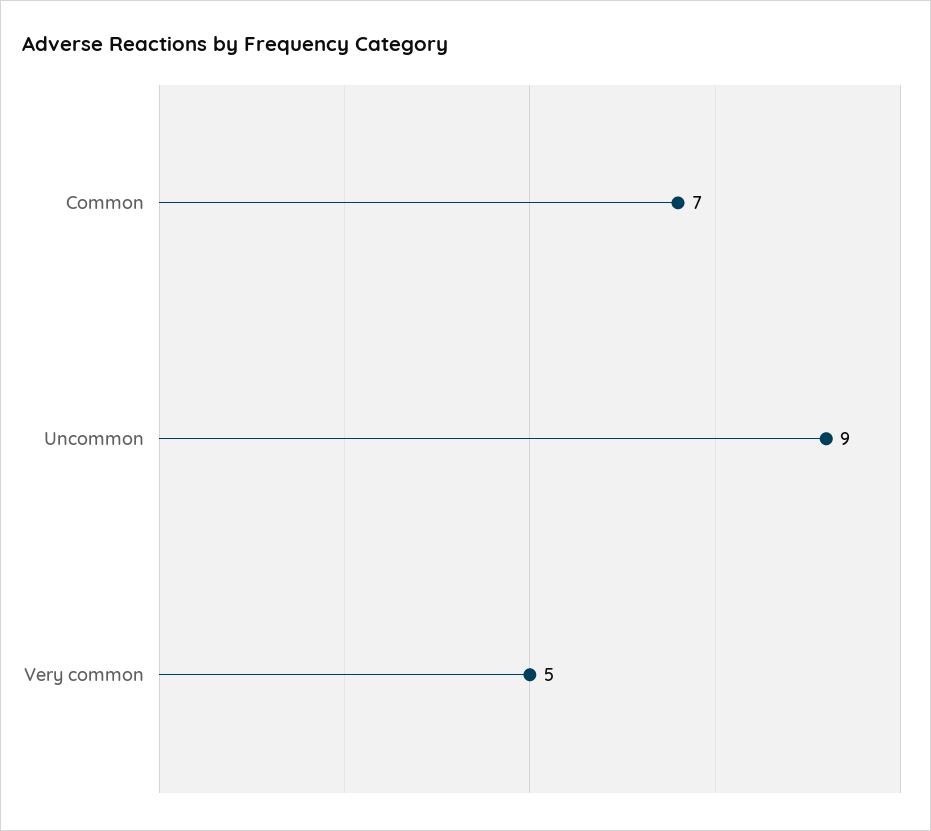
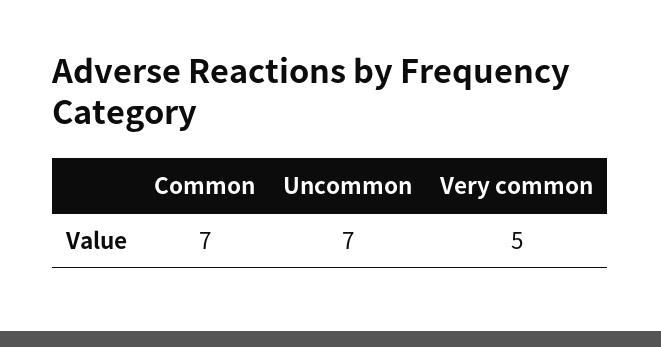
  {
    "Common": 7,
-   "Uncommon": 9,
+   "Uncommon": 7,
    "Very common": 5
  }

